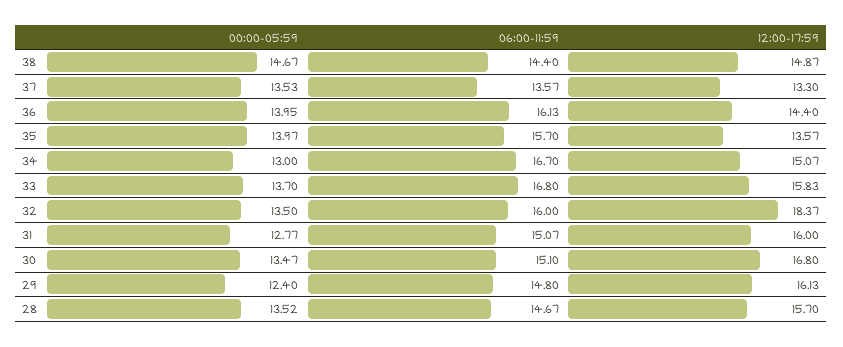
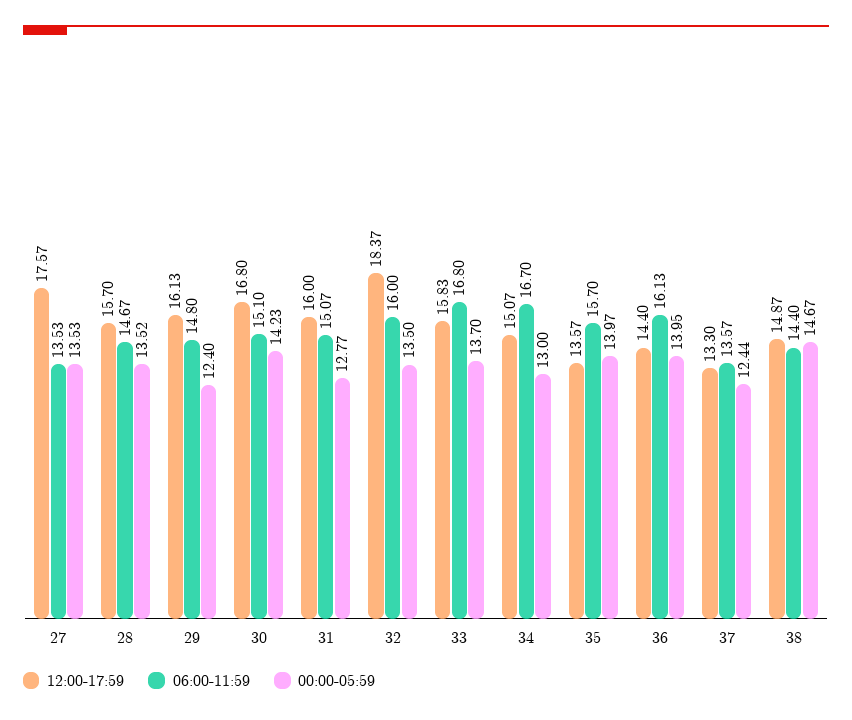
  {
    "00:00-05:59": {
      "38": 14.67,
-     "37": 13.53,
+     "37": 12.44,
      "36": 13.95,
      "35": 13.97,
      "34": 13,
      "33": 13.7,
      "32": 13.5,
      "31": 12.77,
-     "30": 13.47,
+     "30": 14.23,
      "29": 12.4,
-     "28": 13.52
+     "28": 13.52,
+     "27": 13.53
    },
    "06:00-11:59": {
      "38": 14.4,
      "37": 13.57,
      "36": 16.13,
      "35": 15.7,
      "34": 16.7,
      "33": 16.8,
      "32": 16,
      "31": 15.07,
      "30": 15.1,
      "29": 14.8,
-     "28": 14.67
+     "28": 14.67,
+     "27": 13.53
    },
    "12:00-17:59": {
      "38": 14.87,
      "37": 13.3,
      "36": 14.4,
      "35": 13.57,
      "34": 15.07,
      "33": 15.83,
      "32": 18.37,
      "31": 16,
      "30": 16.8,
      "29": 16.13,
-     "28": 15.7
+     "28": 15.7,
+     "27": 17.57
    }
  }

